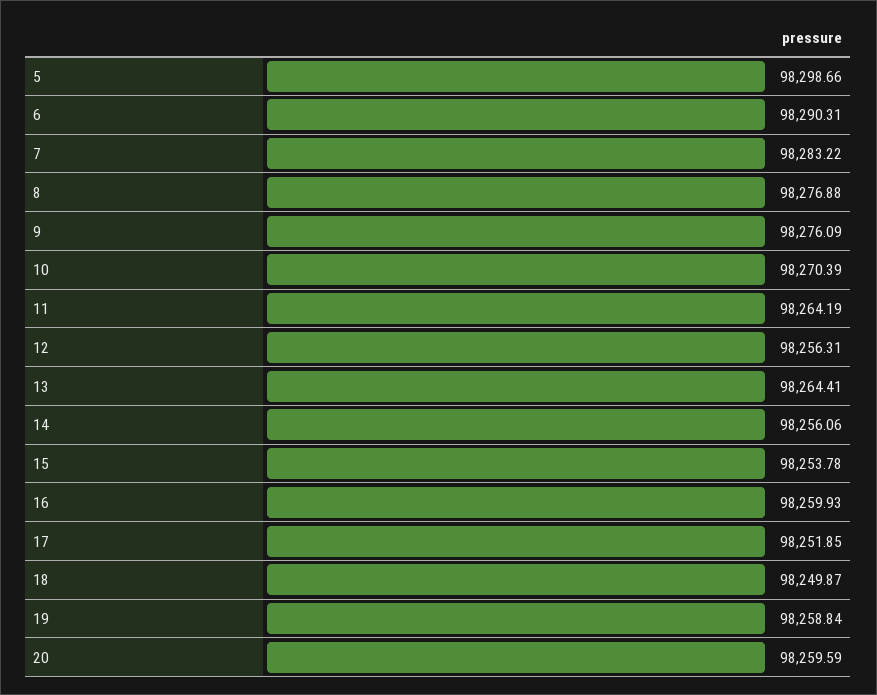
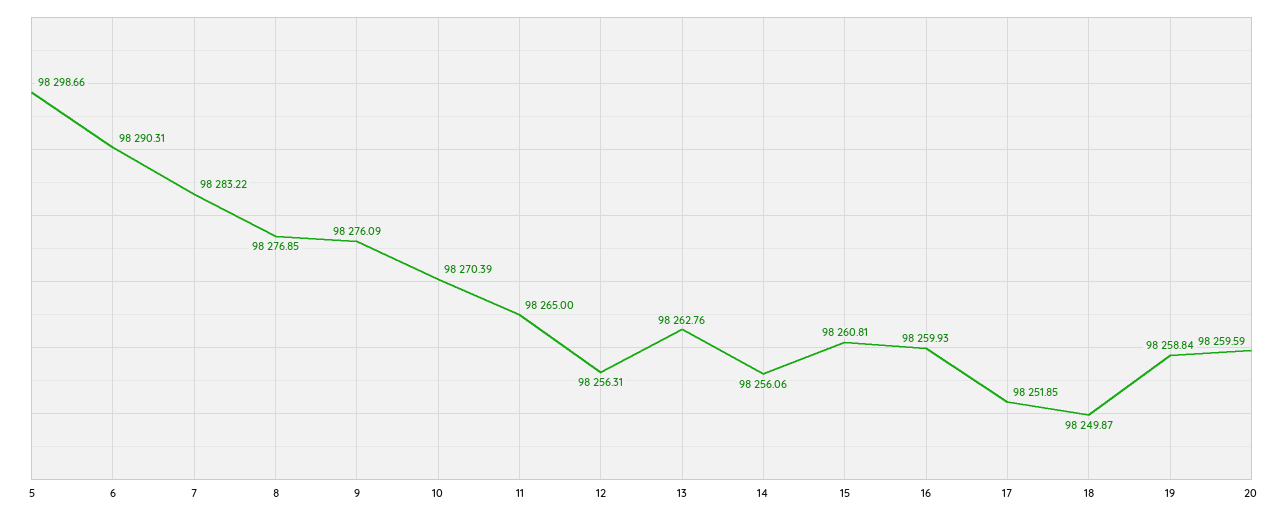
  {
    "5": 98298.66,
    "6": 98290.31,
    "7": 98283.22,
-   "8": 98276.88,
+   "8": 98276.85,
    "9": 98276.09,
    "10": 98270.39,
-   "11": 98264.19,
+   "11": 98265,
    "12": 98256.31,
-   "13": 98264.41,
+   "13": 98262.76,
    "14": 98256.06,
-   "15": 98253.78,
+   "15": 98260.81,
    "16": 98259.93,
    "17": 98251.85,
    "18": 98249.87,
    "19": 98258.84,
    "20": 98259.59
  }

